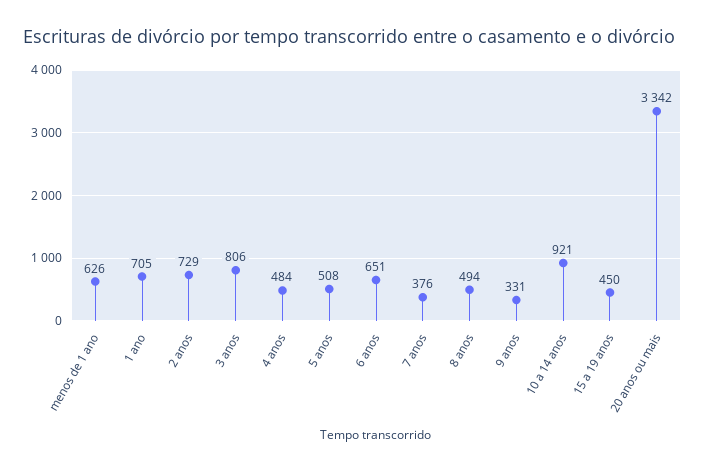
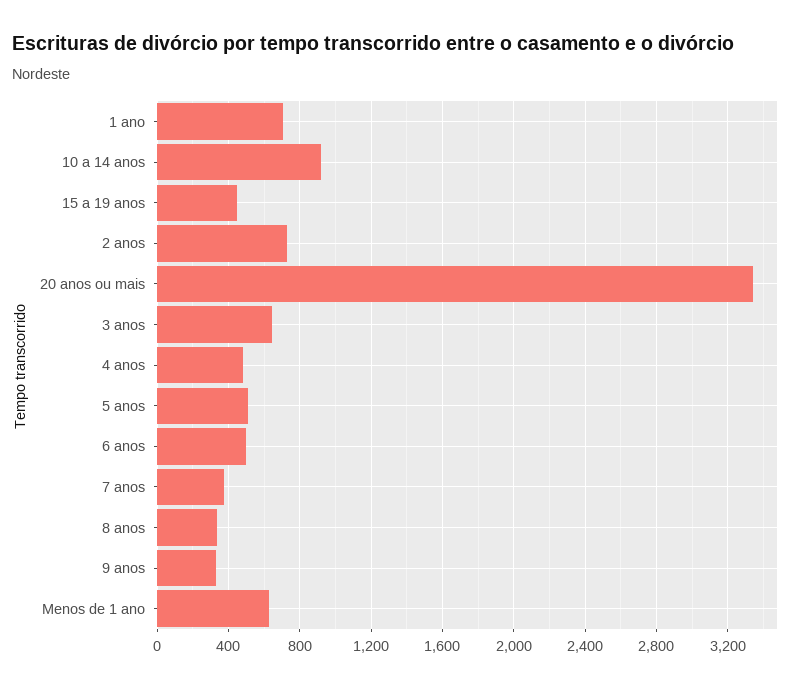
  {
    "menos de 1 ano": 626,
    "1 ano": 705,
    "2 anos": 729,
-   "3 anos": 806,
+   "3 anos": 650,
    "4 anos": 484,
    "5 anos": 508,
-   "6 anos": 651,
+   "6 anos": 500,
    "7 anos": 376,
-   "8 anos": 494,
+   "8 anos": 350,
    "9 anos": 331,
    "10 a 14 anos": 921,
    "15 a 19 anos": 450,
    "20 anos ou mais": 3342
  }

